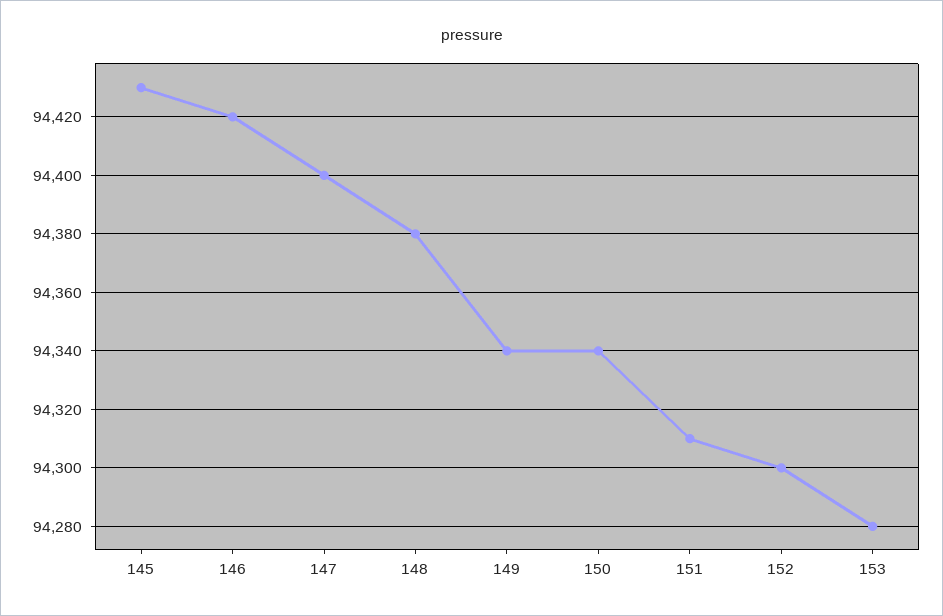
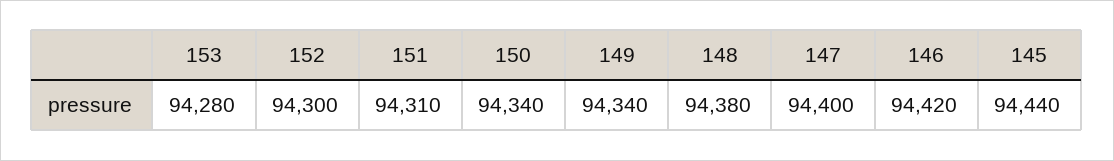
  {
-   "145": 94430,
+   "145": 94440,
    "146": 94420,
    "147": 94400,
    "148": 94380,
    "149": 94340,
    "150": 94340,
    "151": 94310,
    "152": 94300,
    "153": 94280
  }

